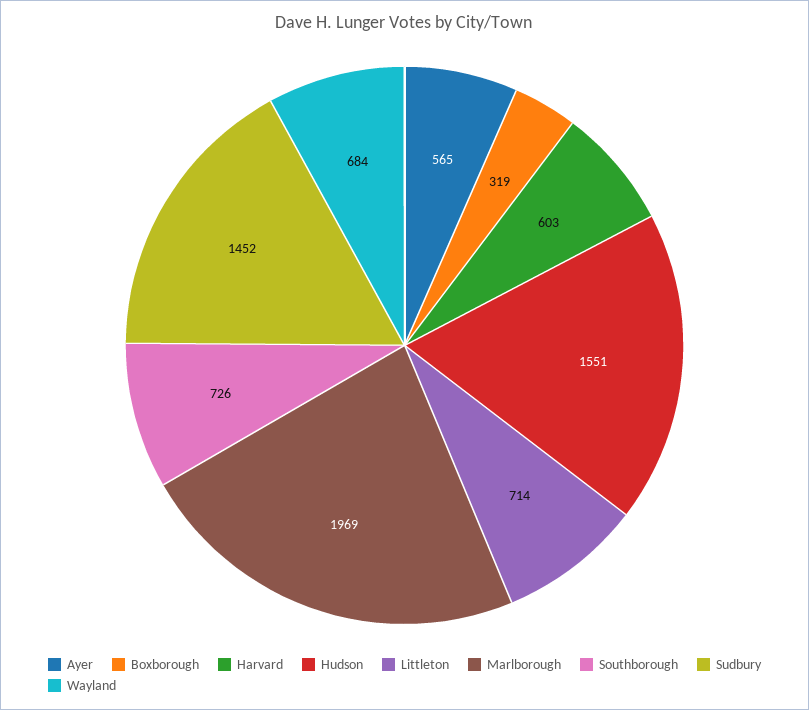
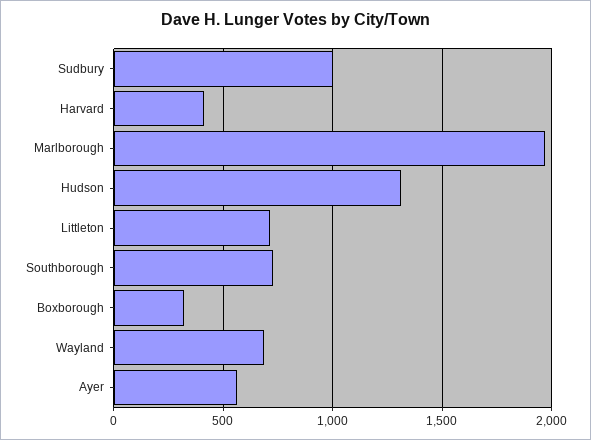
  {
    "Ayer": 565,
    "Boxborough": 319,
-   "Harvard": 603,
+   "Harvard": 400,
-   "Hudson": 1551,
+   "Hudson": 1300,
    "Littleton": 714,
    "Marlborough": 1969,
    "Southborough": 726,
-   "Sudbury": 1452,
+   "Sudbury": 1000,
    "Wayland": 684
  }

